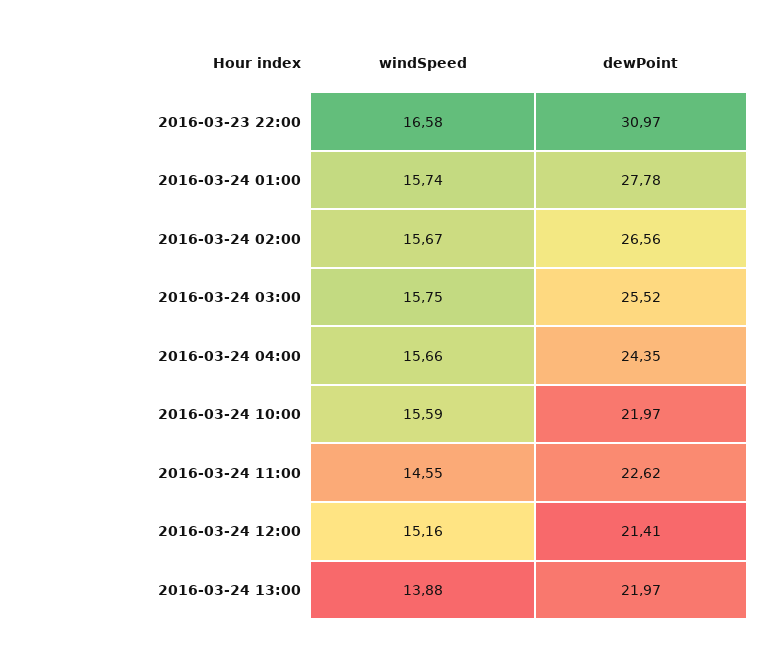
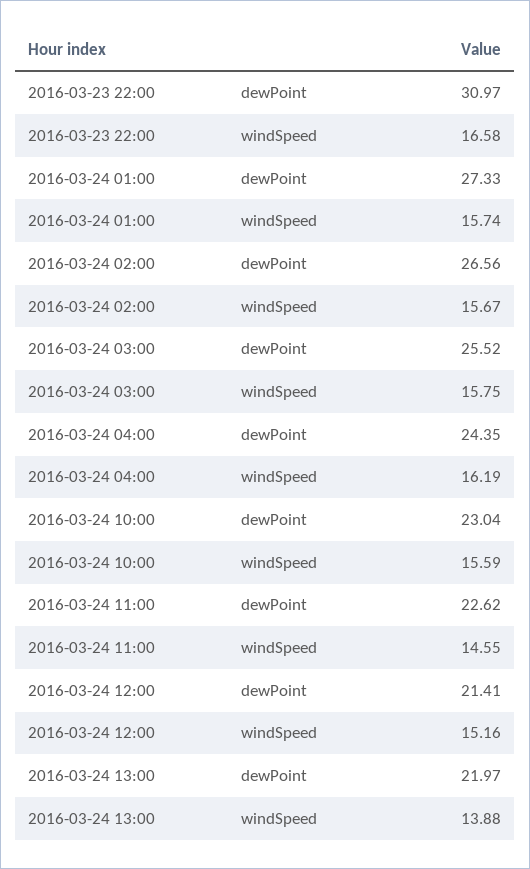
  {
    "windSpeed": {
      "2016-03-23 22:00": 16.58,
      "2016-03-24 01:00": 15.74,
      "2016-03-24 02:00": 15.67,
      "2016-03-24 03:00": 15.75,
-     "2016-03-24 04:00": 15.66,
+     "2016-03-24 04:00": 16.19,
      "2016-03-24 10:00": 15.59,
      "2016-03-24 11:00": 14.55,
      "2016-03-24 12:00": 15.16,
      "2016-03-24 13:00": 13.88
    },
    "dewPoint": {
      "2016-03-23 22:00": 30.97,
-     "2016-03-24 01:00": 27.78,
+     "2016-03-24 01:00": 27.33,
      "2016-03-24 02:00": 26.56,
      "2016-03-24 03:00": 25.52,
      "2016-03-24 04:00": 24.35,
-     "2016-03-24 10:00": 21.97,
+     "2016-03-24 10:00": 23.04,
      "2016-03-24 11:00": 22.62,
      "2016-03-24 12:00": 21.41,
      "2016-03-24 13:00": 21.97
    }
  }

